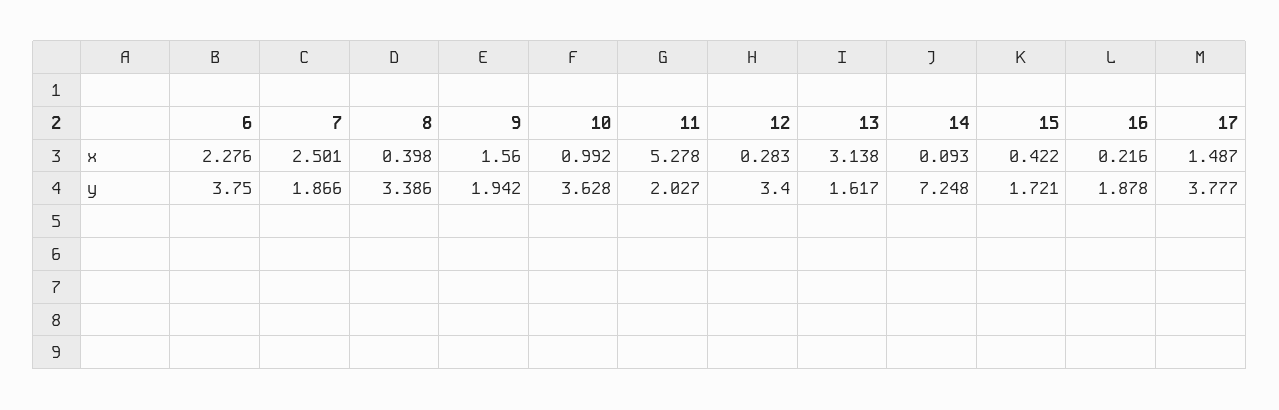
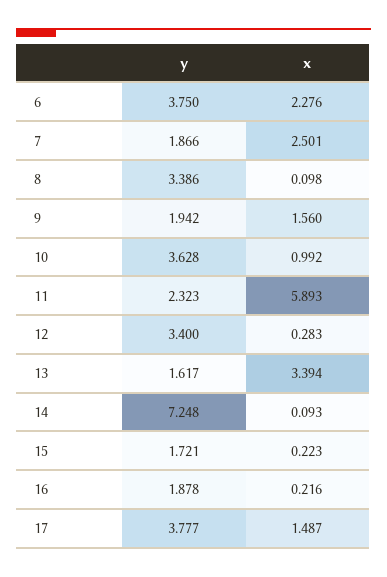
  {
    "6": {
      "x": 2.276,
      "y": 3.75
    },
    "7": {
      "x": 2.501,
      "y": 1.866
    },
    "8": {
-     "x": 0.398,
+     "x": 0.098,
      "y": 3.386
    },
    "9": {
      "x": 1.56,
      "y": 1.942
    },
    "10": {
      "x": 0.992,
      "y": 3.628
    },
    "11": {
-     "x": 5.278,
+     "x": 5.893,
-     "y": 2.027
+     "y": 2.323
    },
    "12": {
      "x": 0.283,
      "y": 3.4
    },
    "13": {
-     "x": 3.138,
+     "x": 3.394,
      "y": 1.617
    },
    "14": {
      "x": 0.093,
      "y": 7.248
    },
    "15": {
-     "x": 0.422,
+     "x": 0.223,
      "y": 1.721
    },
    "16": {
      "x": 0.216,
      "y": 1.878
    },
    "17": {
      "x": 1.487,
      "y": 3.777
    }
  }

